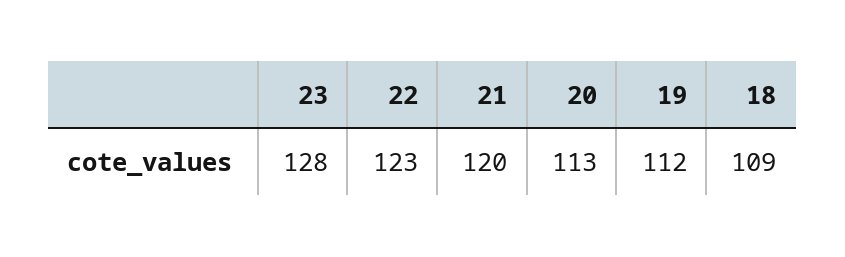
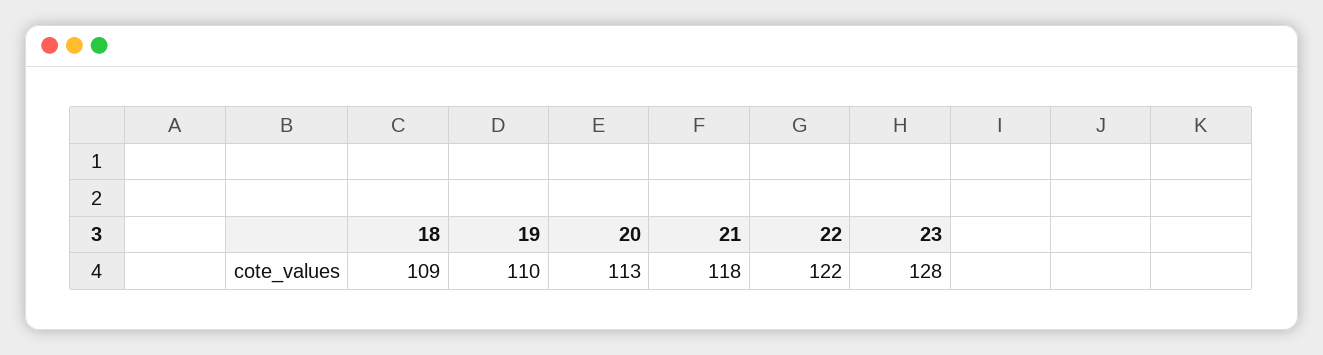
  {
    "23": 128,
-   "22": 123,
+   "22": 122,
-   "21": 120,
+   "21": 118,
    "20": 113,
-   "19": 112,
+   "19": 110,
    "18": 109
  }

